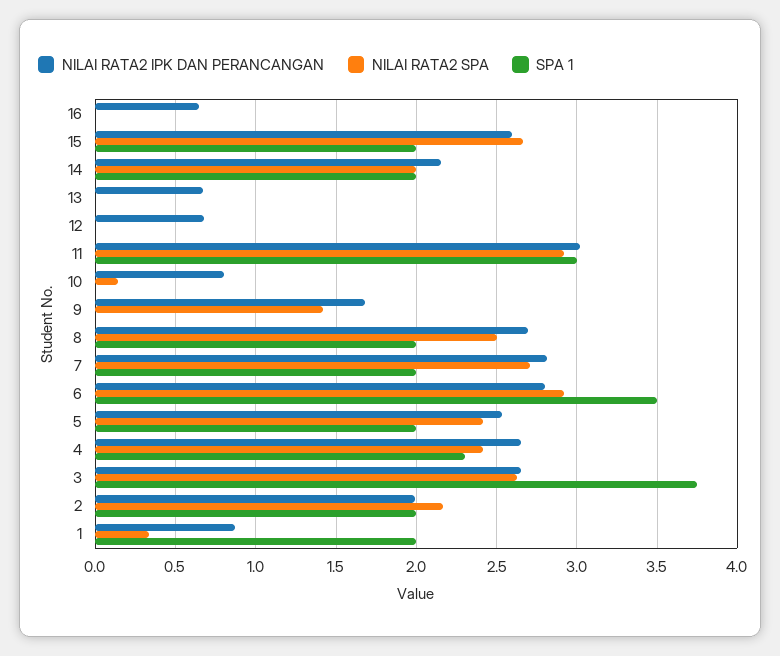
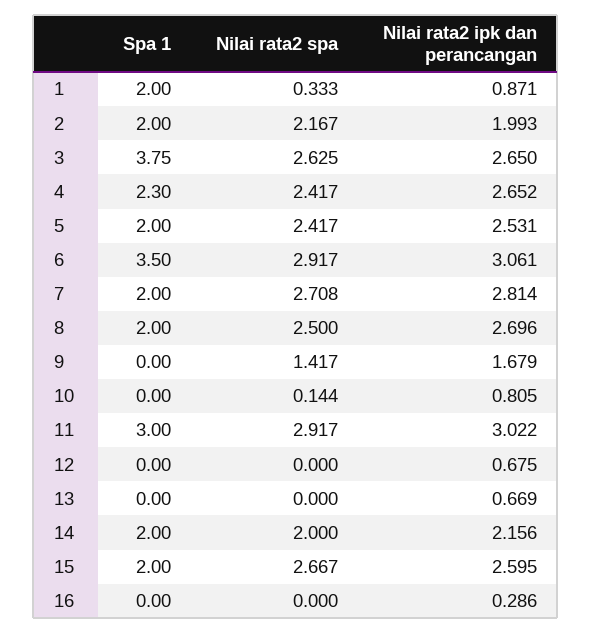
  {
    "NILAI RATA2 IPK DAN PERANCANGAN": {
-     "16": 0.65,
+     "16": 0.286,
      "15": 2.595,
      "14": 2.156,
      "13": 0.669,
      "12": 0.675,
      "11": 3.022,
      "10": 0.805,
      "9": 1.679,
      "8": 2.696,
      "7": 2.814,
-     "6": 2.8,
+     "6": 3.061,
      "5": 2.531,
      "4": 2.652,
      "3": 2.65,
      "2": 1.993,
      "1": 0.871
    },
    "NILAI RATA2 SPA": {
      "16": 0,
      "15": 2.667,
      "14": 2,
      "13": 0,
      "12": 0,
      "11": 2.917,
      "10": 0.144,
      "9": 1.417,
      "8": 2.5,
      "7": 2.708,
      "6": 2.917,
      "5": 2.417,
      "4": 2.417,
      "3": 2.625,
      "2": 2.167,
      "1": 0.333
    },
    "SPA 1": {
      "16": 0,
      "15": 2,
      "14": 2,
      "13": 0,
      "12": 0,
      "11": 3,
      "10": 0,
      "9": 0,
      "8": 2,
      "7": 2,
      "6": 3.5,
      "5": 2,
      "4": 2.3,
      "3": 3.75,
      "2": 2,
      "1": 2
    }
  }

